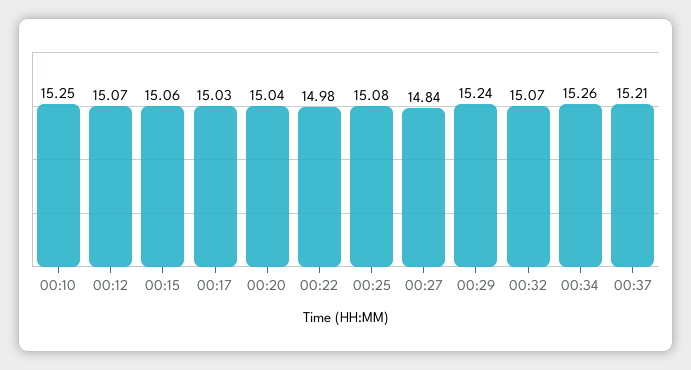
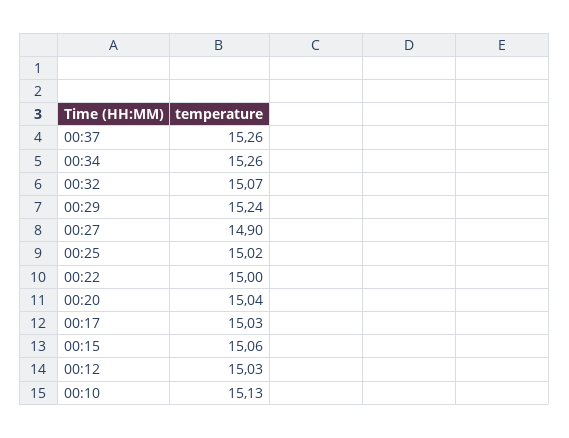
  {
-   "00:10": 15.25,
+   "00:10": 15.13,
-   "00:12": 15.07,
+   "00:12": 15.03,
    "00:15": 15.06,
    "00:17": 15.03,
    "00:20": 15.04,
-   "00:22": 14.98,
+   "00:22": 15,
-   "00:25": 15.08,
+   "00:25": 15.02,
-   "00:27": 14.84,
+   "00:27": 14.9,
    "00:29": 15.24,
    "00:32": 15.07,
    "00:34": 15.26,
-   "00:37": 15.21
+   "00:37": 15.26
  }

